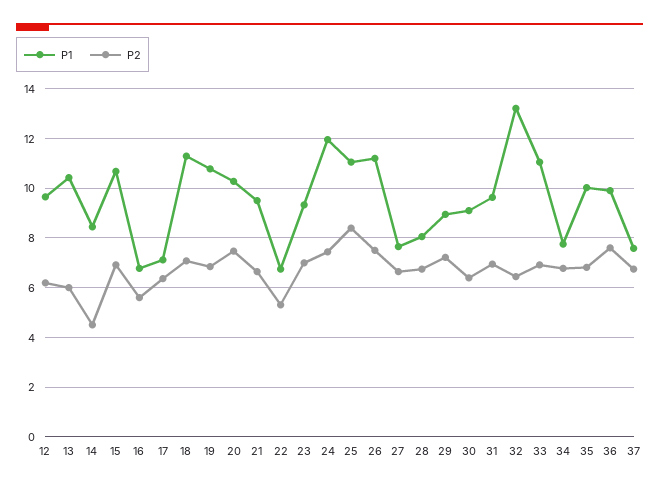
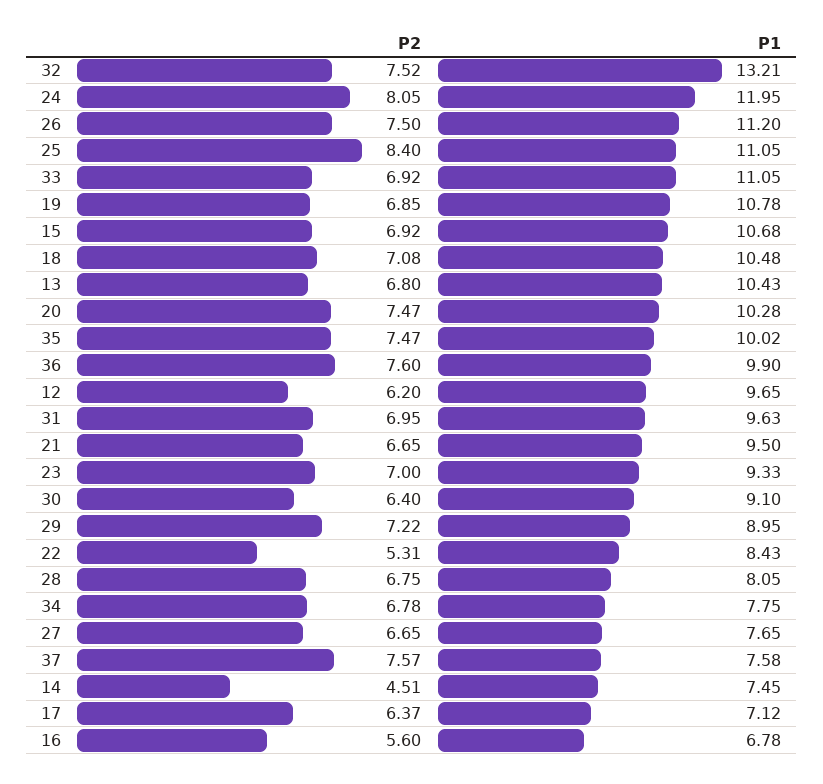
  {
    "P1": {
      "12": 9.65,
      "13": 10.43,
-     "14": 8.5,
+     "14": 7.45,
      "15": 10.68,
      "16": 6.78,
      "17": 7.12,
-     "18": 11.25,
+     "18": 10.48,
      "19": 10.78,
      "20": 10.28,
      "21": 9.5,
-     "22": 6.75,
+     "22": 8.43,
      "23": 9.33,
      "24": 11.95,
      "25": 11.05,
      "26": 11.2,
      "27": 7.65,
      "28": 8.05,
      "29": 8.95,
      "30": 9.1,
      "31": 9.63,
      "32": 13.21,
      "33": 11.05,
      "34": 7.75,
      "35": 10.02,
      "36": 9.9,
      "37": 7.58
    },
    "P2": {
      "12": 6.2,
-     "13": 6,
+     "13": 6.8,
      "14": 4.51,
      "15": 6.92,
      "16": 5.6,
      "17": 6.37,
      "18": 7.08,
      "19": 6.85,
      "20": 7.47,
      "21": 6.65,
      "22": 5.31,
      "23": 7,
-     "24": 7.5,
+     "24": 8.05,
      "25": 8.4,
      "26": 7.5,
      "27": 6.65,
      "28": 6.75,
      "29": 7.22,
      "30": 6.4,
      "31": 6.95,
-     "32": 6.5,
+     "32": 7.52,
      "33": 6.92,
      "34": 6.78,
-     "35": 6.75,
+     "35": 7.47,
      "36": 7.6,
-     "37": 6.75
+     "37": 7.57
    }
  }

